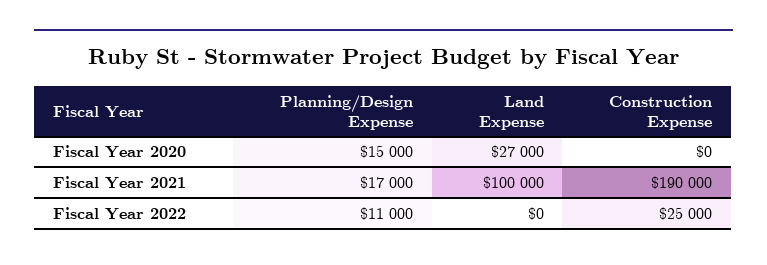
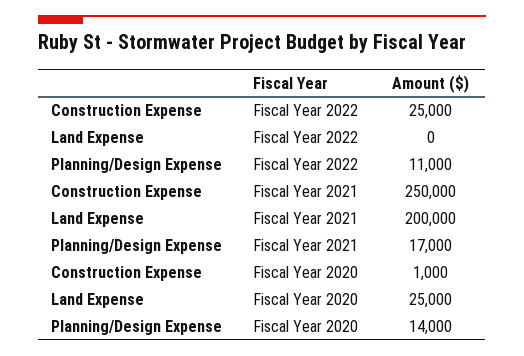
  {
    "Planning/Design Expense": {
-     "Fiscal Year 2020": 15000,
+     "Fiscal Year 2020": 14000,
      "Fiscal Year 2021": 17000,
      "Fiscal Year 2022": 11000
    },
    "Land Expense": {
-     "Fiscal Year 2020": 27000,
+     "Fiscal Year 2020": 25000,
-     "Fiscal Year 2021": 100000,
+     "Fiscal Year 2021": 200000,
      "Fiscal Year 2022": 0
    },
    "Construction Expense": {
-     "Fiscal Year 2020": 0,
+     "Fiscal Year 2020": 1000,
-     "Fiscal Year 2021": 190000,
+     "Fiscal Year 2021": 250000,
      "Fiscal Year 2022": 25000
    }
  }

